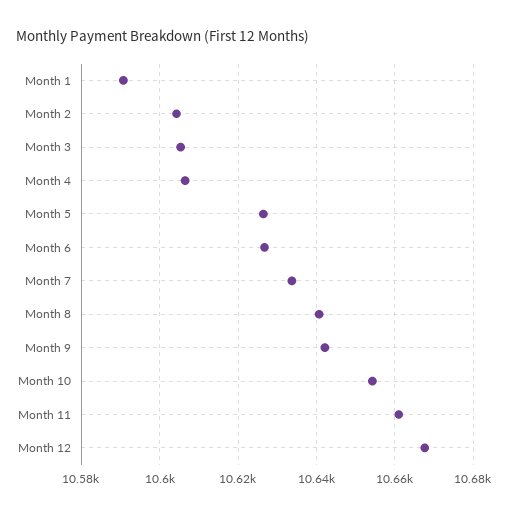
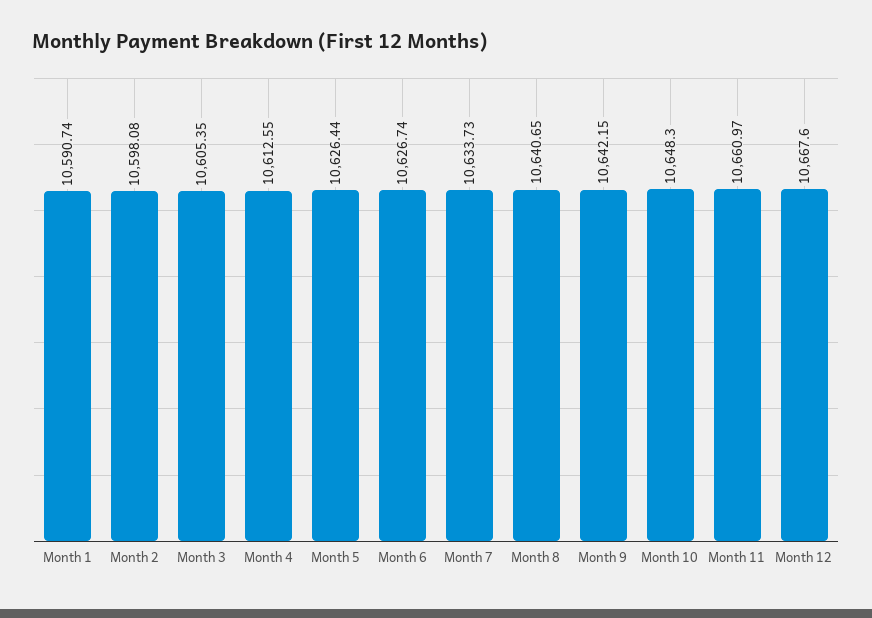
  {
    "Month 1": 10590.74,
-   "Month 2": 10604,
+   "Month 2": 10598.08,
    "Month 3": 10605.35,
-   "Month 4": 10606,
+   "Month 4": 10612.55,
    "Month 5": 10626.44,
    "Month 6": 10626.74,
    "Month 7": 10633.73,
    "Month 8": 10640.65,
    "Month 9": 10642.15,
-   "Month 10": 10654,
+   "Month 10": 10648.3,
    "Month 11": 10660.97,
    "Month 12": 10667.6
  }

